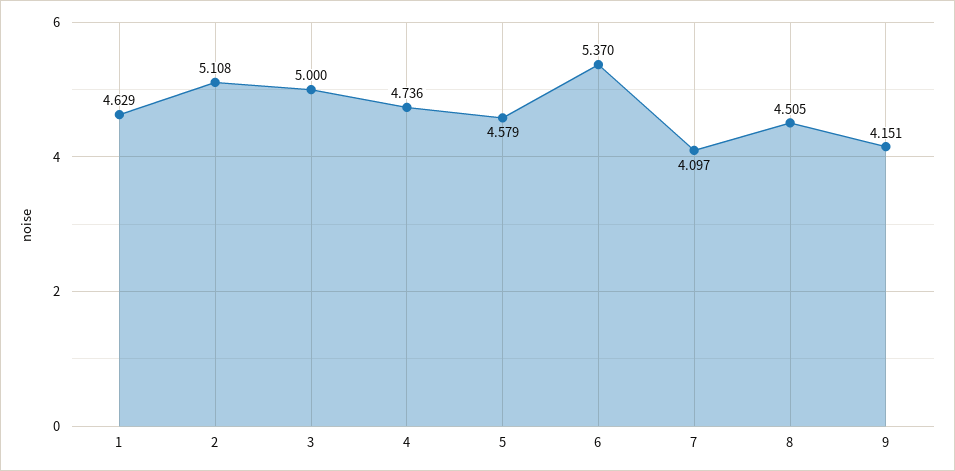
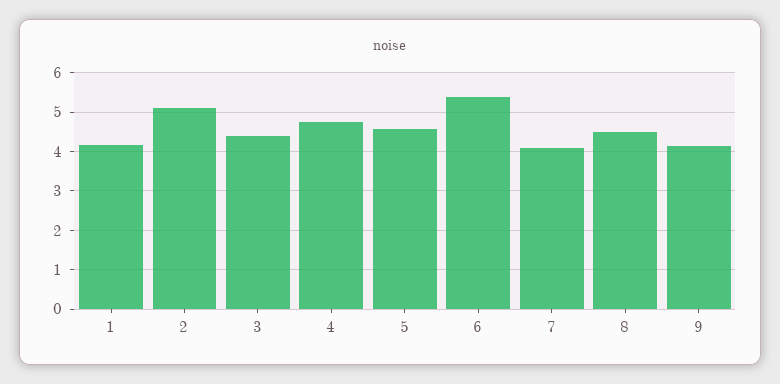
  {
-   "1": 4.629,
+   "1": 4.2,
    "2": 5.108,
-   "3": 5,
+   "3": 4.4,
    "4": 4.736,
    "5": 4.579,
    "6": 5.37,
    "7": 4.097,
    "8": 4.505,
    "9": 4.151
  }

